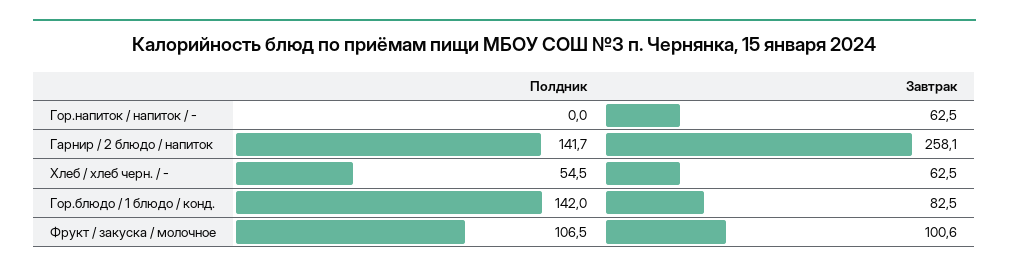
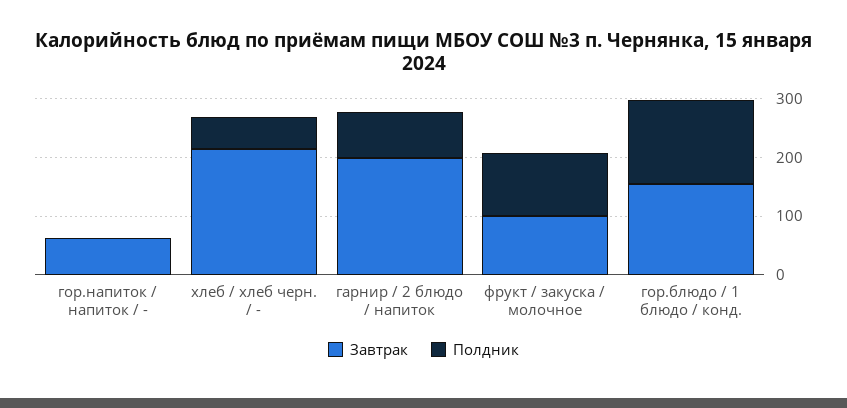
  {
    "Полдник": {
      "Гор.напиток / напиток / -": 0,
-     "Гарнир / 2 блюдо / напиток": 141.7,
+     "Гарнир / 2 блюдо / напиток": 80,
      "Хлеб / хлеб черн. / -": 54.5,
      "Гор.блюдо / 1 блюдо / конд.": 142,
      "Фрукт / закуска / молочное": 106.5
    },
    "Завтрак": {
      "Гор.напиток / напиток / -": 62.5,
-     "Гарнир / 2 блюдо / напиток": 258.1,
+     "Гарнир / 2 блюдо / напиток": 200,
-     "Хлеб / хлеб черн. / -": 62.5,
+     "Хлеб / хлеб черн. / -": 220,
-     "Гор.блюдо / 1 блюдо / конд.": 82.5,
+     "Гор.блюдо / 1 блюдо / конд.": 160,
      "Фрукт / закуска / молочное": 100.6
    }
  }

